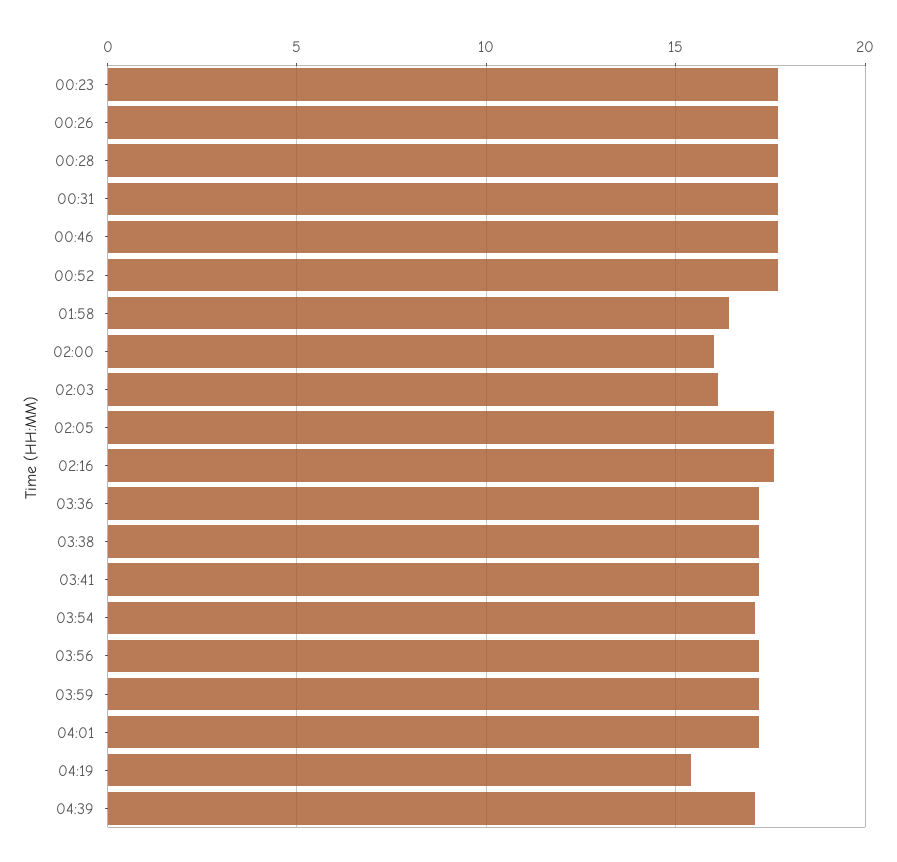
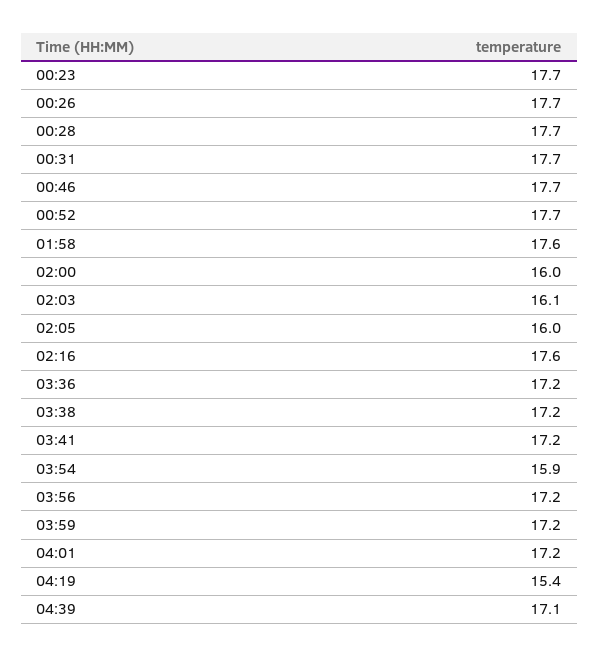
  {
    "00:23": 17.7,
    "00:26": 17.7,
    "00:28": 17.7,
    "00:31": 17.7,
    "00:46": 17.7,
    "00:52": 17.7,
-   "01:58": 16.5,
+   "01:58": 17.6,
    "02:00": 16,
    "02:03": 16.1,
-   "02:05": 17.5,
+   "02:05": 16,
    "02:16": 17.6,
    "03:36": 17.2,
    "03:38": 17.2,
    "03:41": 17.2,
-   "03:54": 17,
+   "03:54": 15.9,
    "03:56": 17.2,
    "03:59": 17.2,
    "04:01": 17.2,
    "04:19": 15.4,
    "04:39": 17.1
  }

